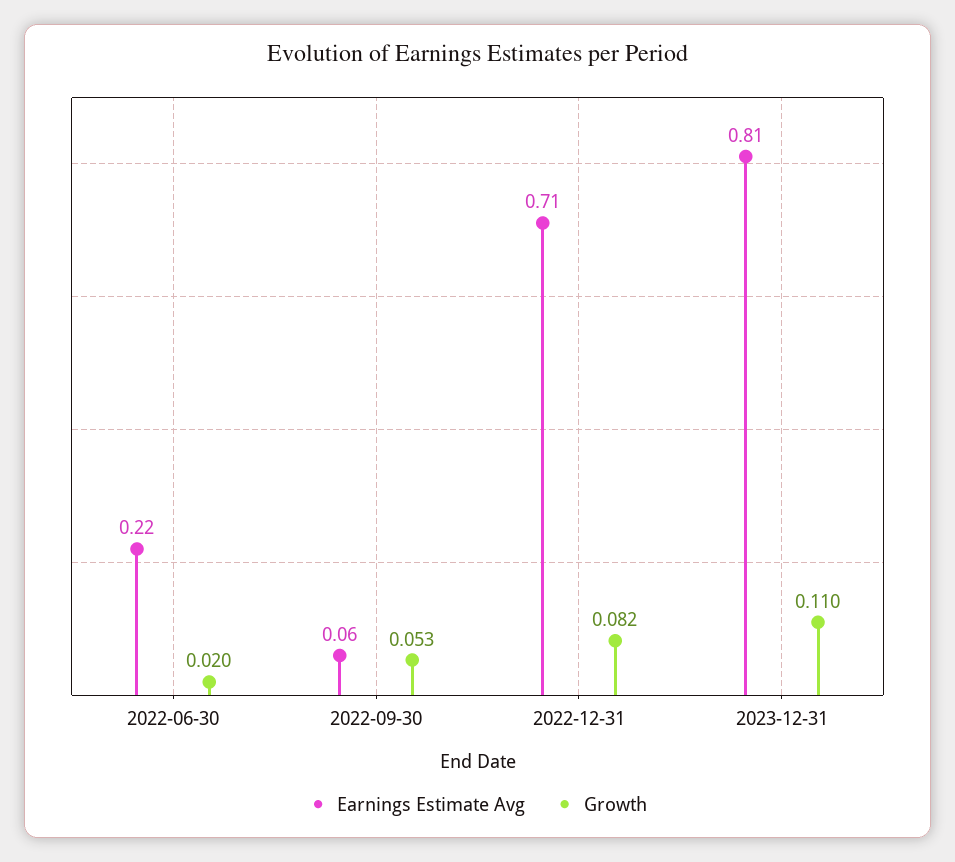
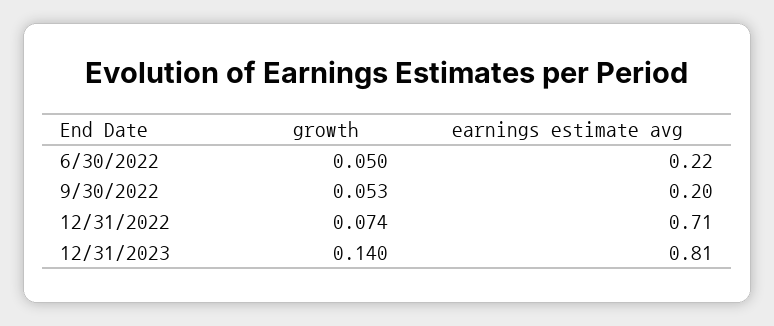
  {
    "Earnings Estimate Avg": {
      "2022-06-30": 0.22,
-     "2022-09-30": 0.06,
+     "2022-09-30": 0.2,
      "2022-12-31": 0.71,
      "2023-12-31": 0.81
    },
    "Growth": {
-     "2022-06-30": 0.02,
+     "2022-06-30": 0.05,
      "2022-09-30": 0.053,
-     "2022-12-31": 0.082,
+     "2022-12-31": 0.074,
-     "2023-12-31": 0.11
+     "2023-12-31": 0.14
    }
  }

